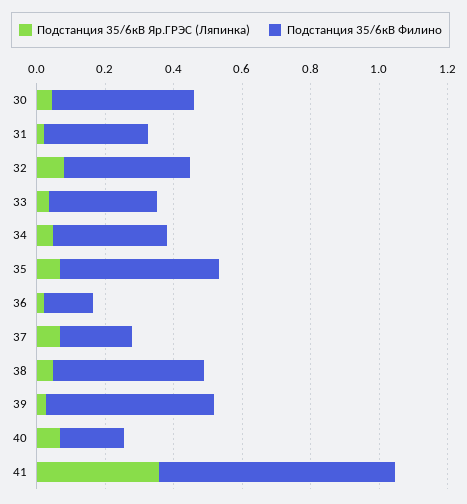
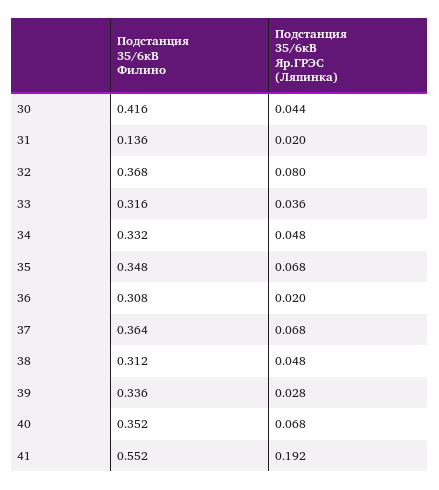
  {
    "Подстанция 35/6кВ Яр.ГРЭС (Ляпинка)": {
      "30": 0.044,
      "31": 0.02,
      "32": 0.08,
      "33": 0.036,
      "34": 0.048,
      "35": 0.068,
      "36": 0.02,
      "37": 0.068,
      "38": 0.048,
      "39": 0.028,
      "40": 0.068,
-     "41": 0.35
+     "41": 0.192
    },
    "Подстанция 35/6кВ Филино": {
      "30": 0.416,
-     "31": 0.3,
+     "31": 0.136,
      "32": 0.368,
      "33": 0.316,
      "34": 0.332,
-     "35": 0.45,
+     "35": 0.348,
-     "36": 0.15,
+     "36": 0.308,
-     "37": 0.2,
+     "37": 0.364,
-     "38": 0.45,
+     "38": 0.312,
-     "39": 0.5,
+     "39": 0.336,
-     "40": 0.2,
+     "40": 0.352,
-     "41": 0.7
+     "41": 0.552
    }
  }

